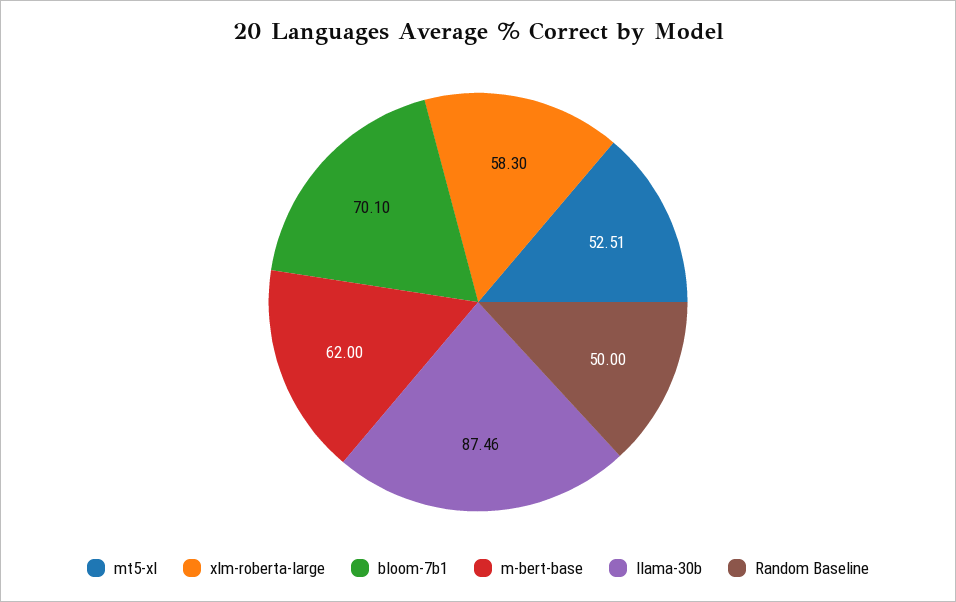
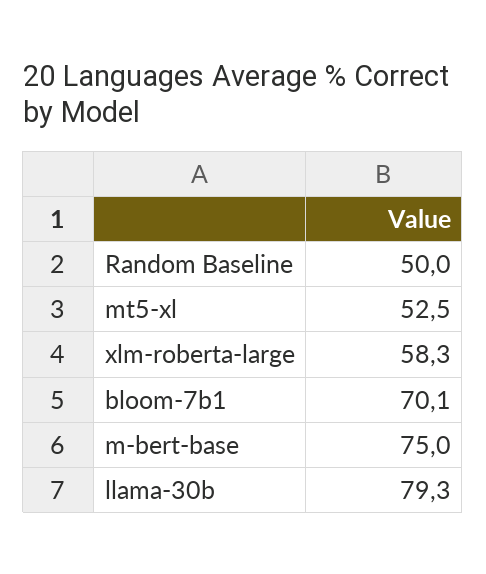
  {
    "mt5-xl": 52.51,
    "xlm-roberta-large": 58.3,
    "bloom-7b1": 70.1,
-   "m-bert-base": 62,
+   "m-bert-base": 75,
-   "llama-30b": 87.46,
+   "llama-30b": 79.3,
    "Random Baseline": 50
  }

